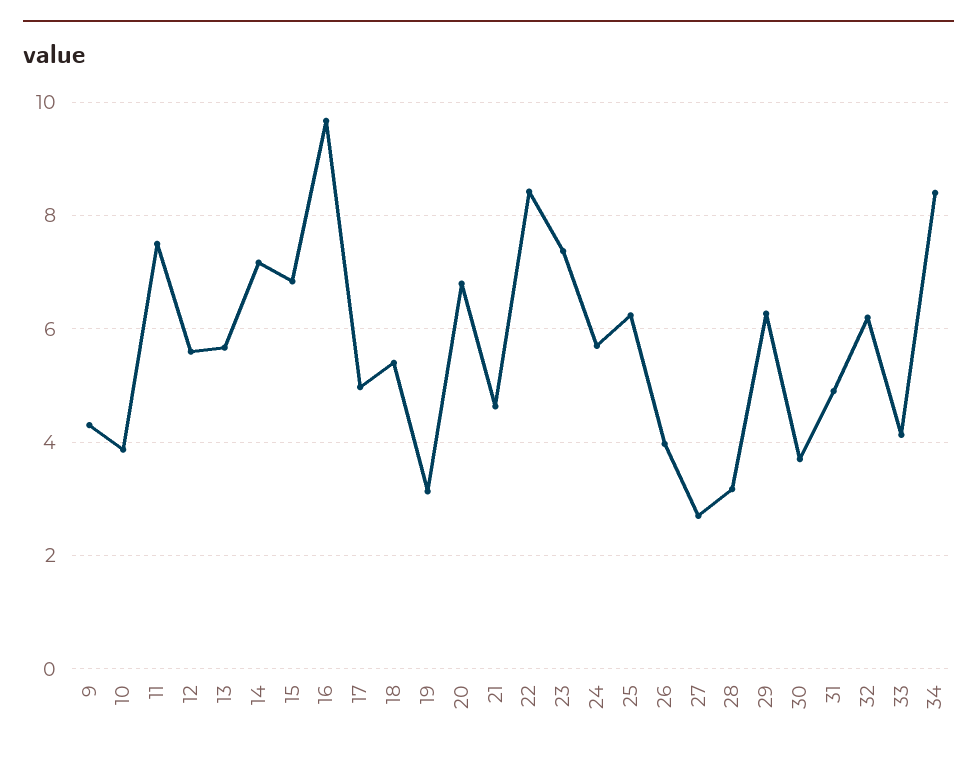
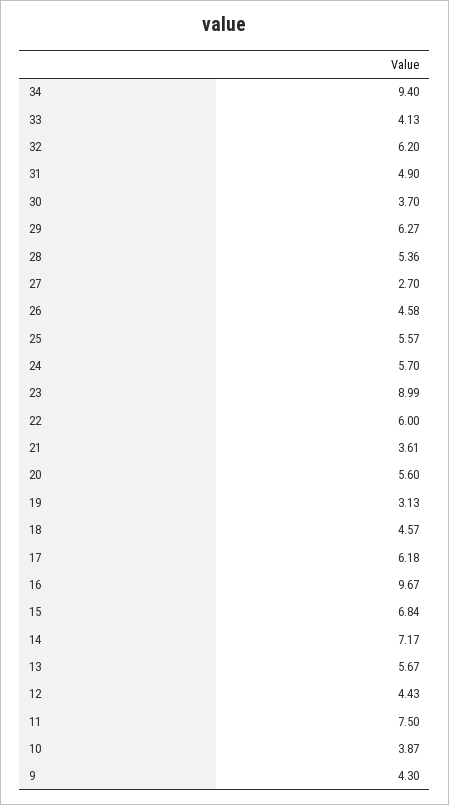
  {
    "9": 4.3,
    "10": 3.87,
    "11": 7.5,
-   "12": 5.6,
+   "12": 4.43,
    "13": 5.67,
    "14": 7.17,
    "15": 6.84,
    "16": 9.67,
-   "17": 5,
+   "17": 6.18,
-   "18": 5.4,
+   "18": 4.57,
    "19": 3.13,
-   "20": 6.8,
+   "20": 5.6,
-   "21": 4.6,
+   "21": 3.61,
-   "22": 8.4,
+   "22": 6,
-   "23": 7.4,
+   "23": 8.99,
    "24": 5.7,
-   "25": 6.2,
+   "25": 5.57,
-   "26": 4,
+   "26": 4.58,
    "27": 2.7,
-   "28": 3.2,
+   "28": 5.36,
    "29": 6.27,
    "30": 3.7,
    "31": 4.9,
    "32": 6.2,
    "33": 4.13,
-   "34": 8.4
+   "34": 9.4
  }

